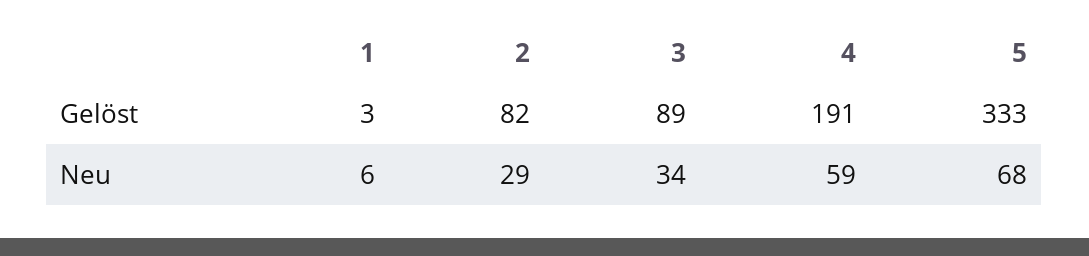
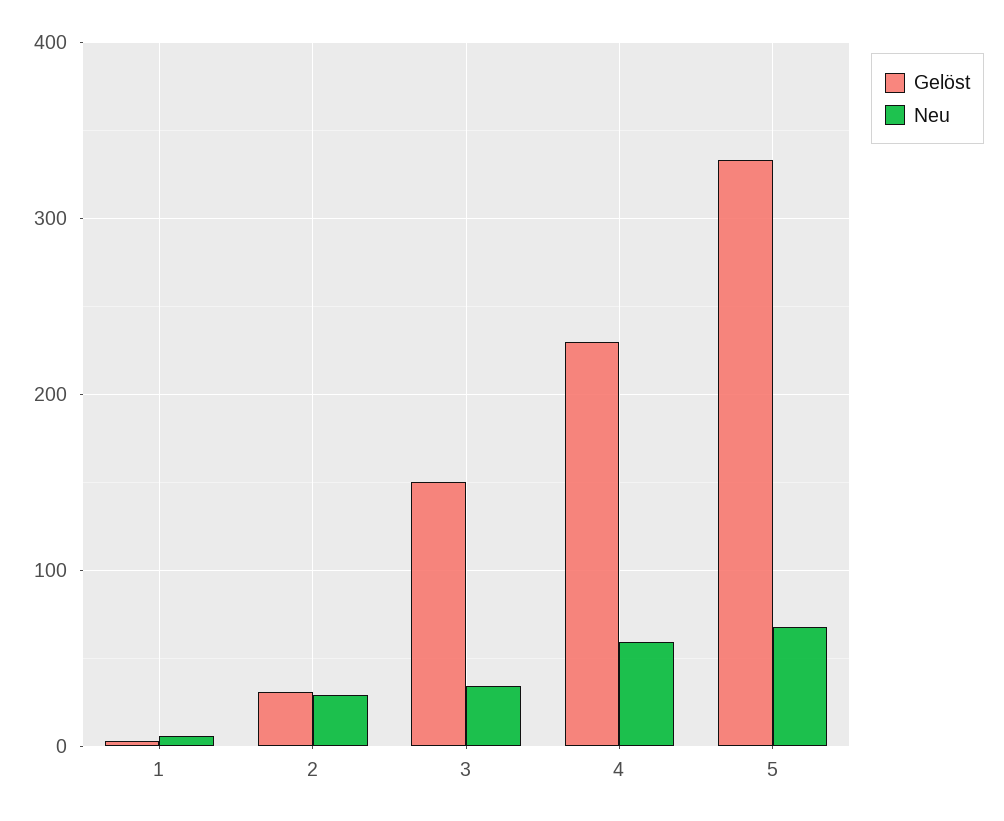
  {
    "Gelöst": {
      "1": 3,
-     "2": 82,
+     "2": 30,
-     "3": 89,
+     "3": 150,
-     "4": 191,
+     "4": 230,
      "5": 333
    },
    "Neu": {
      "1": 6,
      "2": 29,
      "3": 34,
      "4": 59,
      "5": 68
    }
  }

